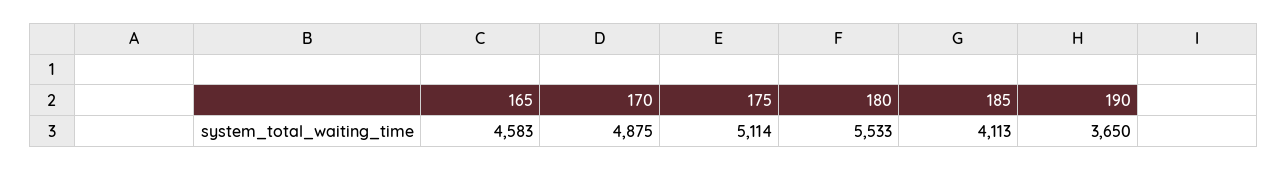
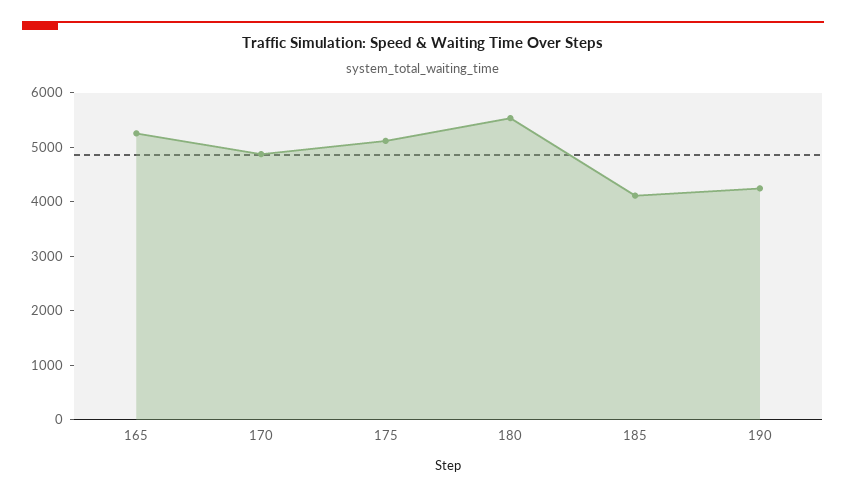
  {
-   "165": 4583,
+   "165": 5200,
    "170": 4875,
    "175": 5114,
    "180": 5533,
    "185": 4113,
-   "190": 3650
+   "190": 4200
  }

